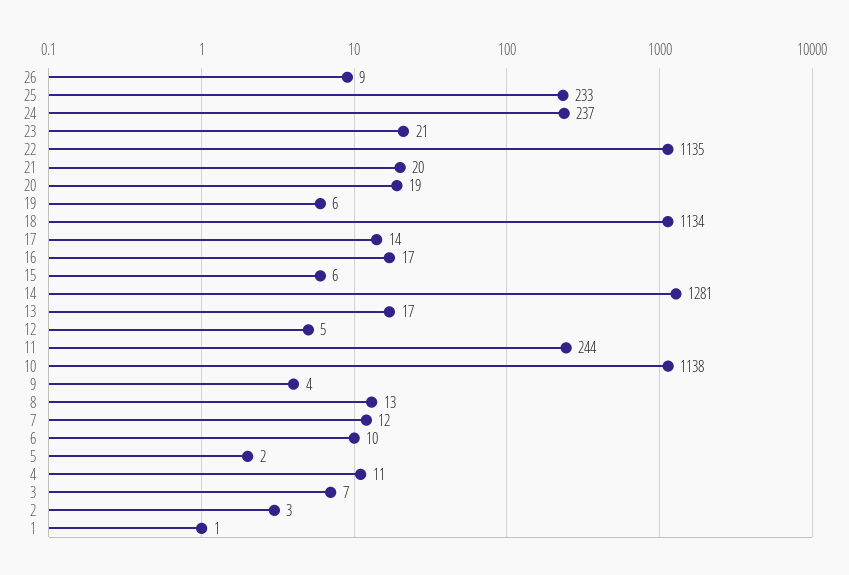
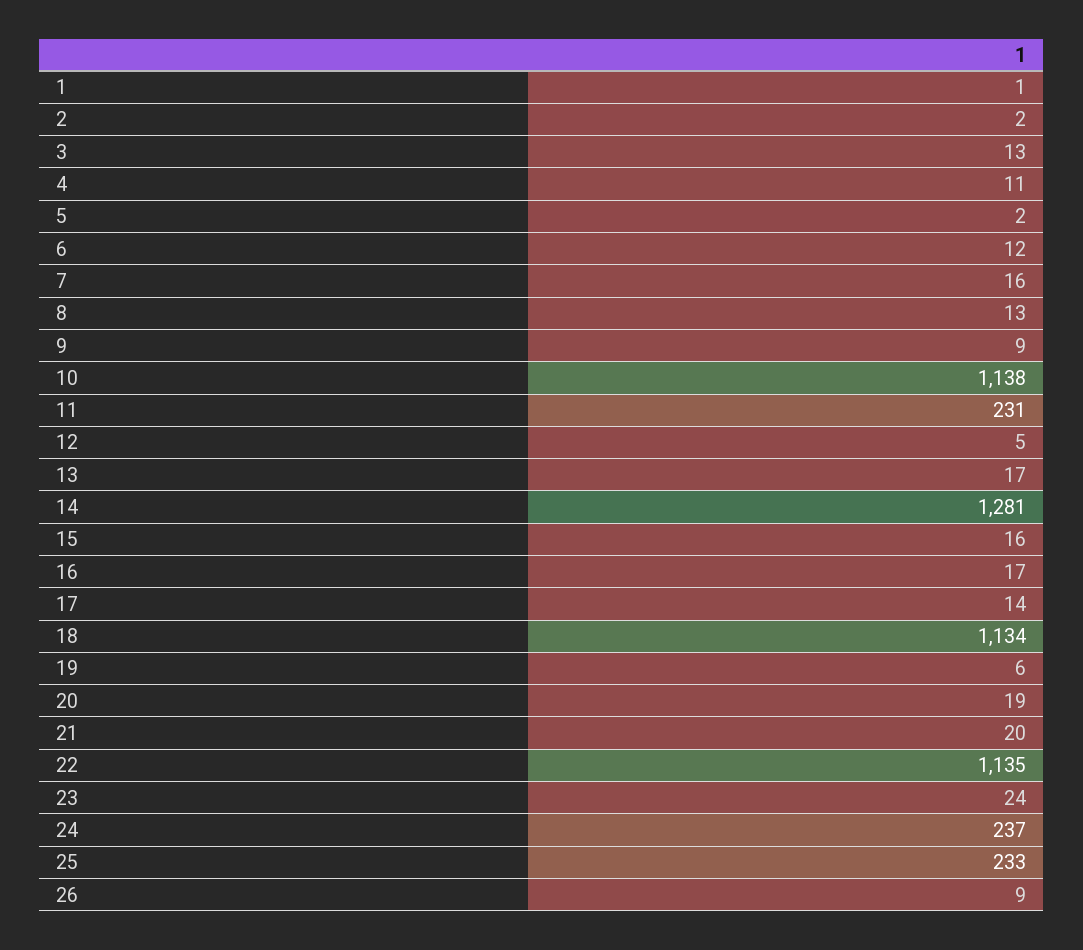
  {
    "26": 9,
    "25": 233,
    "24": 237,
-   "23": 21,
+   "23": 24,
    "22": 1135,
    "21": 20,
    "20": 19,
    "19": 6,
    "18": 1134,
    "17": 14,
    "16": 17,
-   "15": 6,
+   "15": 16,
    "14": 1281,
    "13": 17,
    "12": 5,
-   "11": 244,
+   "11": 231,
    "10": 1138,
-   "9": 4,
+   "9": 9,
    "8": 13,
-   "7": 12,
+   "7": 16,
-   "6": 10,
+   "6": 12,
    "5": 2,
    "4": 11,
-   "3": 7,
+   "3": 13,
-   "2": 3,
+   "2": 2,
    "1": 1
  }

